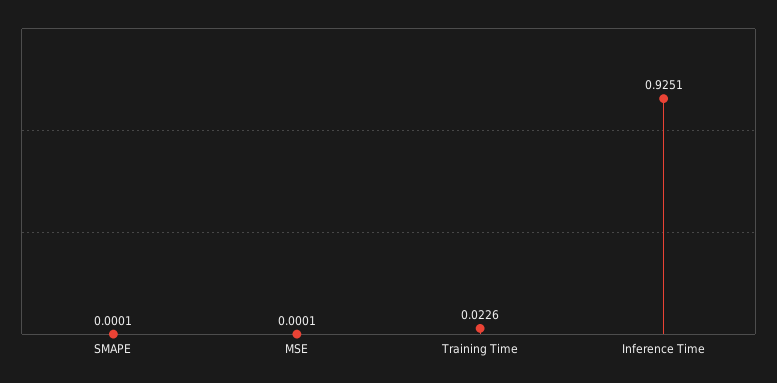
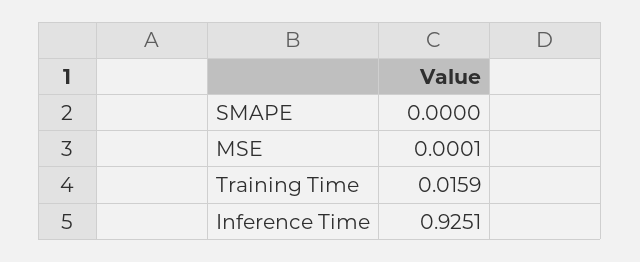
  {
-   "SMAPE": 0.0001,
+   "SMAPE": 0,
    "MSE": 0.0001,
-   "Training Time": 0.0226,
+   "Training Time": 0.0159,
    "Inference Time": 0.9251
  }

